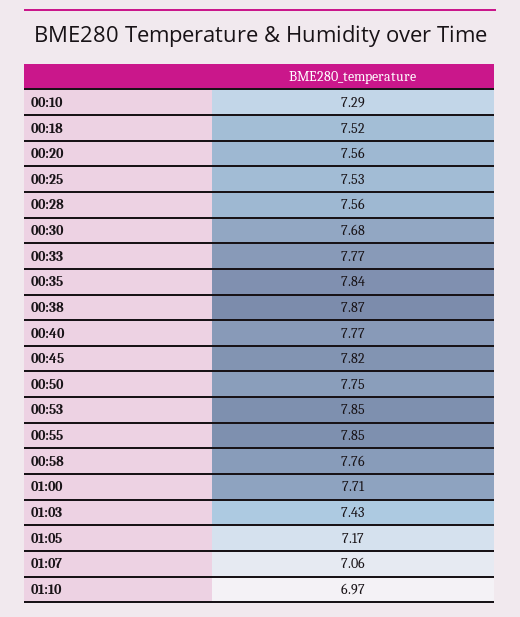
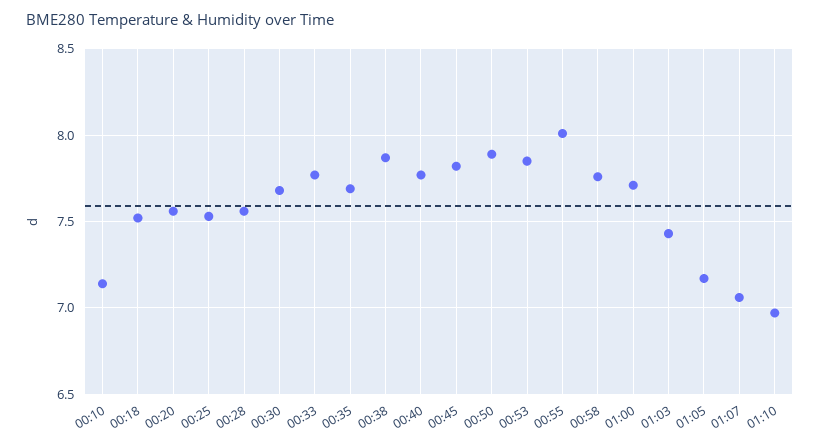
  {
-   "00:10": 7.29,
+   "00:10": 7.15,
    "00:18": 7.52,
    "00:20": 7.56,
    "00:25": 7.53,
    "00:28": 7.56,
    "00:30": 7.68,
    "00:33": 7.77,
-   "00:35": 7.84,
+   "00:35": 7.7,
    "00:38": 7.87,
    "00:40": 7.77,
    "00:45": 7.82,
-   "00:50": 7.75,
+   "00:50": 7.9,
    "00:53": 7.85,
-   "00:55": 7.85,
+   "00:55": 8,
    "00:58": 7.76,
    "01:00": 7.71,
    "01:03": 7.43,
    "01:05": 7.17,
    "01:07": 7.06,
    "01:10": 6.97
  }

